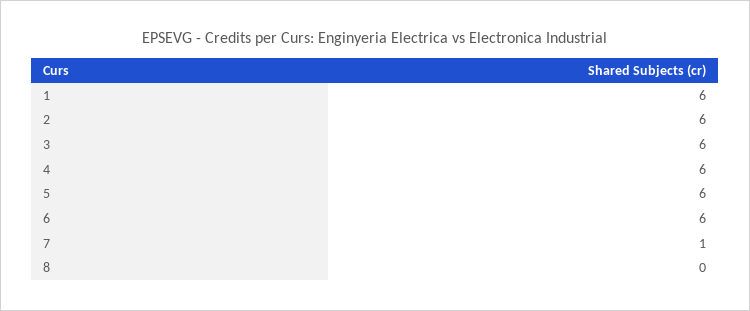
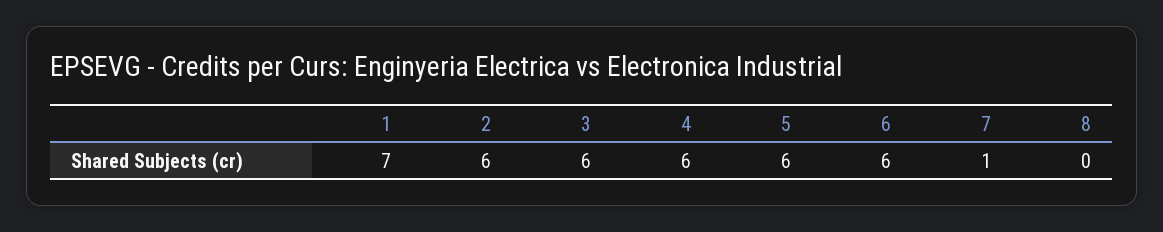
  {
-   "1": 6,
+   "1": 7,
    "2": 6,
    "3": 6,
    "4": 6,
    "5": 6,
    "6": 6,
    "7": 1,
    "8": 0
  }

